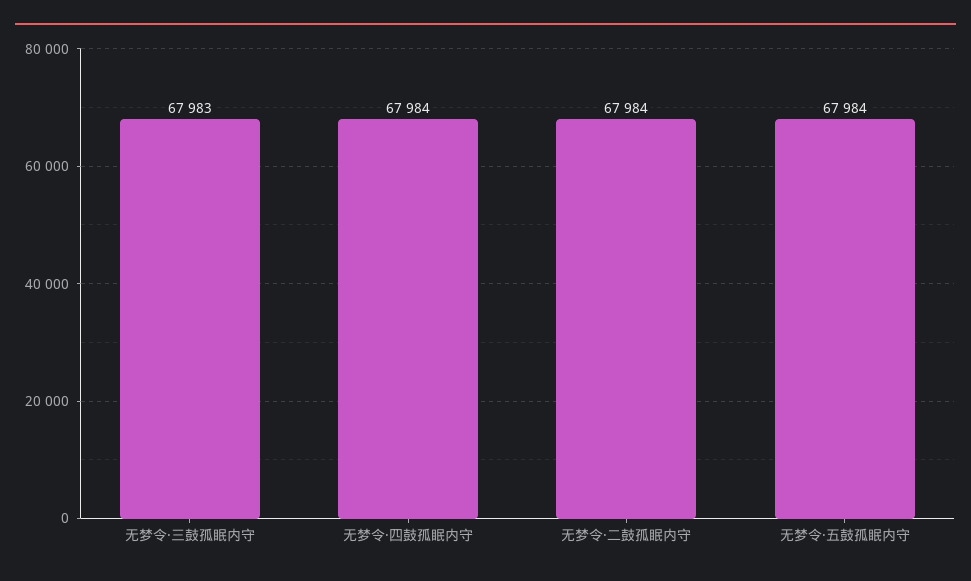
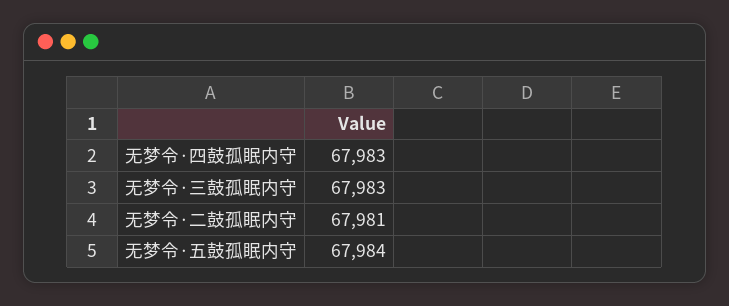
  {
    "无梦令·三鼓孤眠内守": 67983,
-   "无梦令·四鼓孤眠内守": 67984,
+   "无梦令·四鼓孤眠内守": 67983,
-   "无梦令·二鼓孤眠内守": 67984,
+   "无梦令·二鼓孤眠内守": 67981,
    "无梦令·五鼓孤眠内守": 67984
  }

